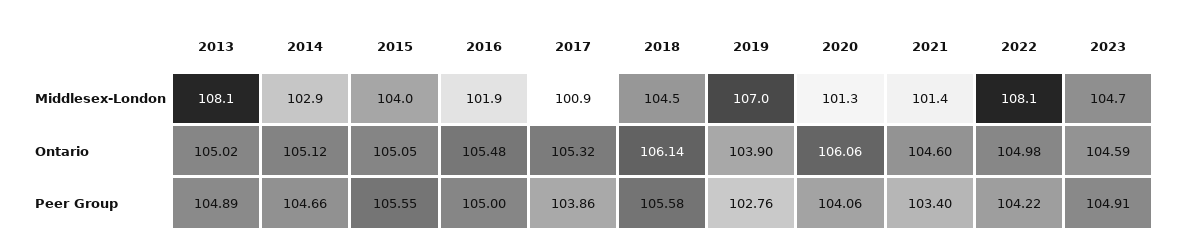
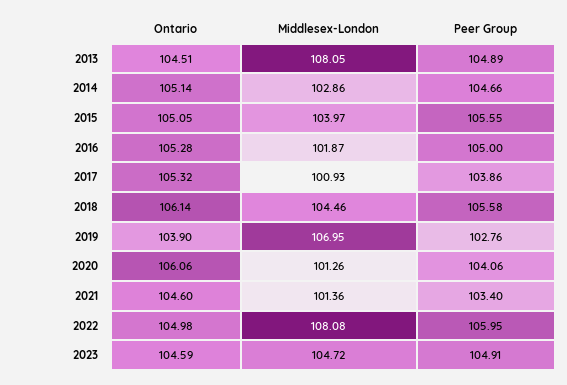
  {
    "2013": {
      "Middlesex-London": 108.05,
-     "Ontario": 105.02,
+     "Ontario": 104.51,
      "Peer Group": 104.89
    },
    "2014": {
      "Middlesex-London": 102.86,
-     "Ontario": 105.12,
+     "Ontario": 105.14,
      "Peer Group": 104.66
    },
    "2015": {
      "Middlesex-London": 103.97,
      "Ontario": 105.05,
      "Peer Group": 105.55
    },
    "2016": {
      "Middlesex-London": 101.87,
-     "Ontario": 105.48,
+     "Ontario": 105.28,
      "Peer Group": 105
    },
    "2017": {
      "Middlesex-London": 100.93,
      "Ontario": 105.32,
      "Peer Group": 103.86
    },
    "2018": {
      "Middlesex-London": 104.46,
      "Ontario": 106.14,
      "Peer Group": 105.58
    },
    "2019": {
      "Middlesex-London": 106.95,
      "Ontario": 103.9,
      "Peer Group": 102.76
    },
    "2020": {
      "Middlesex-London": 101.26,
      "Ontario": 106.06,
      "Peer Group": 104.06
    },
    "2021": {
      "Middlesex-London": 101.36,
      "Ontario": 104.6,
      "Peer Group": 103.4
    },
    "2022": {
      "Middlesex-London": 108.08,
      "Ontario": 104.98,
-     "Peer Group": 104.22
+     "Peer Group": 105.95
    },
    "2023": {
      "Middlesex-London": 104.72,
      "Ontario": 104.59,
      "Peer Group": 104.91
    }
  }

